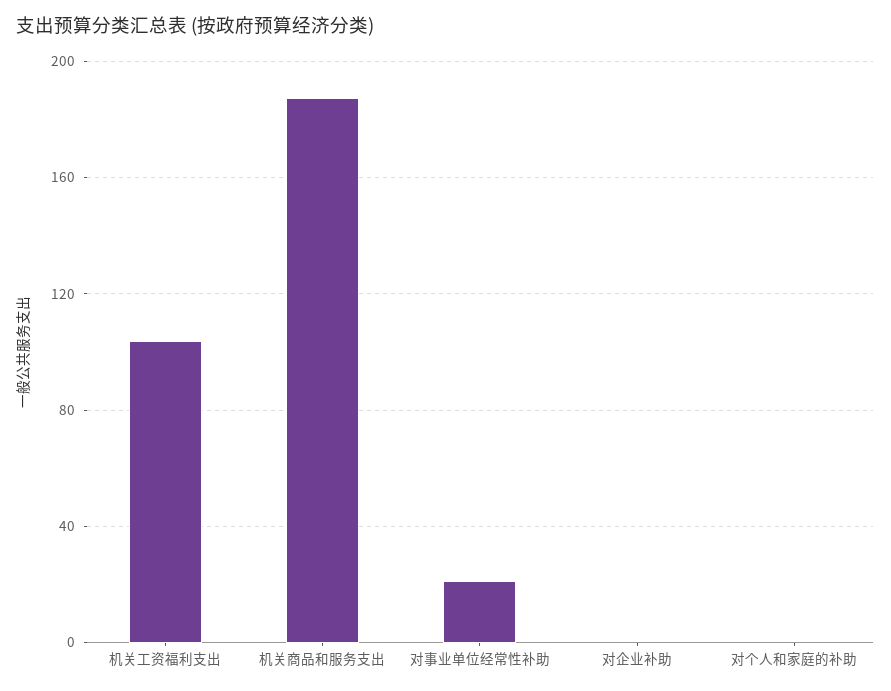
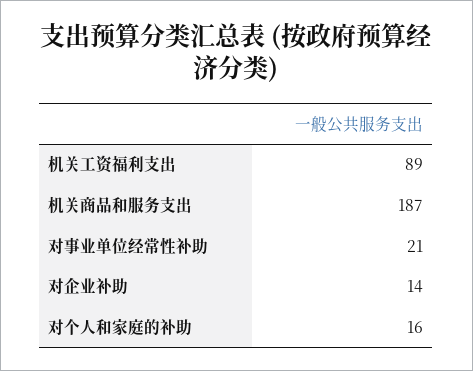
  {
-   "机关工资福利支出": 105,
+   "机关工资福利支出": 89,
    "机关商品和服务支出": 187,
    "对事业单位经常性补助": 21,
-   "对企业补助": 0,
+   "对企业补助": 14,
-   "对个人和家庭的补助": 0
+   "对个人和家庭的补助": 16
  }

